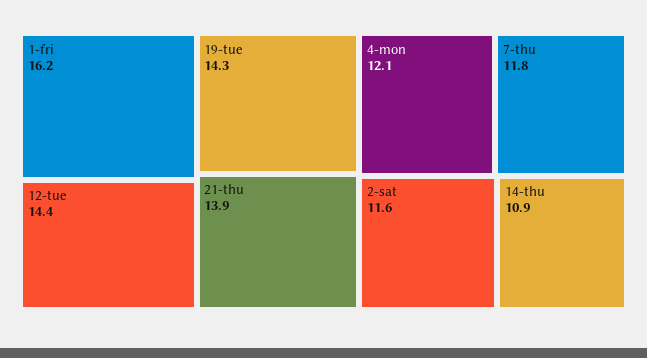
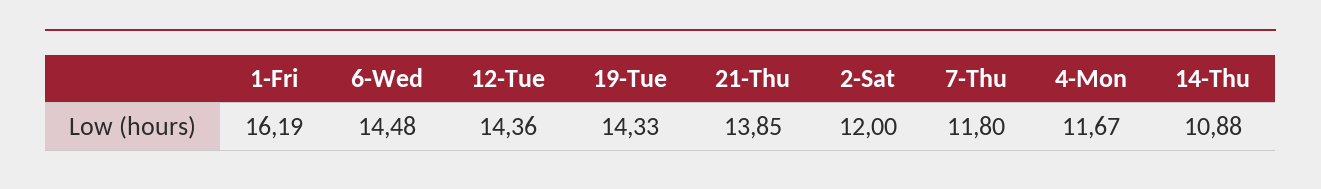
  {
    "1-fri": 16.19,
    "12-tue": 14.36,
    "19-tue": 14.33,
    "21-thu": 13.85,
-   "4-mon": 12.1,
+   "4-mon": 11.67,
    "7-thu": 11.8,
-   "2-sat": 11.6,
+   "2-sat": 12,
-   "14-thu": 10.88
+   "14-thu": 10.88,
+   "6-Wed": 14.48
  }

